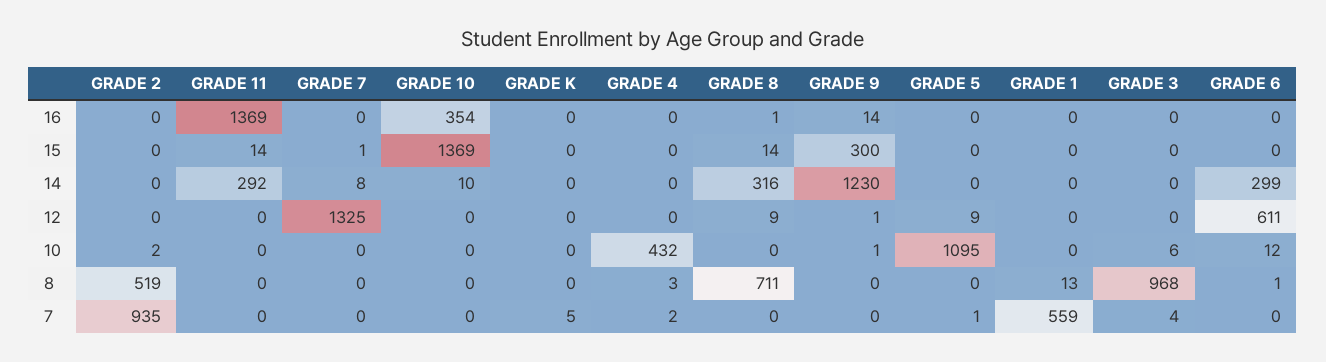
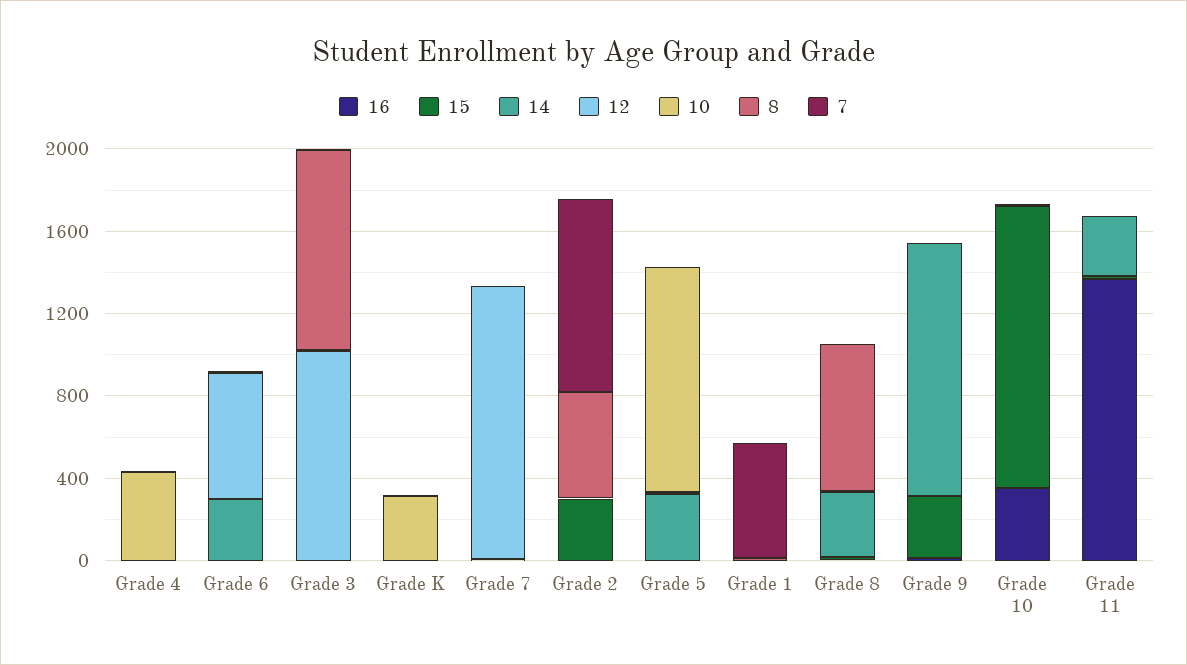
  {
    "16": {
      "GRADE 2": 0,
      "GRADE 11": 1369,
      "GRADE 7": 0,
      "GRADE 10": 354,
      "GRADE K": 0,
      "GRADE 4": 0,
      "GRADE 8": 1,
      "GRADE 9": 14,
      "GRADE 5": 0,
      "GRADE 1": 0,
      "GRADE 3": 0,
      "GRADE 6": 0
    },
    "15": {
-     "GRADE 2": 0,
+     "GRADE 2": 300,
      "GRADE 11": 14,
      "GRADE 7": 1,
      "GRADE 10": 1369,
      "GRADE K": 0,
      "GRADE 4": 0,
      "GRADE 8": 14,
      "GRADE 9": 300,
      "GRADE 5": 0,
      "GRADE 1": 0,
      "GRADE 3": 0,
      "GRADE 6": 0
    },
    "14": {
      "GRADE 2": 0,
      "GRADE 11": 292,
      "GRADE 7": 8,
      "GRADE 10": 10,
      "GRADE K": 0,
      "GRADE 4": 0,
      "GRADE 8": 316,
      "GRADE 9": 1230,
-     "GRADE 5": 0,
+     "GRADE 5": 300,
      "GRADE 1": 0,
      "GRADE 3": 0,
      "GRADE 6": 299
    },
    "12": {
      "GRADE 2": 0,
      "GRADE 11": 0,
      "GRADE 7": 1325,
      "GRADE 10": 0,
      "GRADE K": 0,
      "GRADE 4": 0,
      "GRADE 8": 9,
      "GRADE 9": 1,
      "GRADE 5": 9,
      "GRADE 1": 0,
-     "GRADE 3": 0,
+     "GRADE 3": 1000,
      "GRADE 6": 611
    },
    "10": {
      "GRADE 2": 2,
      "GRADE 11": 0,
      "GRADE 7": 0,
      "GRADE 10": 0,
-     "GRADE K": 0,
+     "GRADE K": 300,
      "GRADE 4": 432,
      "GRADE 8": 0,
      "GRADE 9": 1,
      "GRADE 5": 1095,
      "GRADE 1": 0,
      "GRADE 3": 6,
      "GRADE 6": 12
    },
    "8": {
      "GRADE 2": 519,
      "GRADE 11": 0,
      "GRADE 7": 0,
      "GRADE 10": 0,
      "GRADE K": 0,
      "GRADE 4": 3,
      "GRADE 8": 711,
      "GRADE 9": 0,
      "GRADE 5": 0,
      "GRADE 1": 13,
      "GRADE 3": 968,
      "GRADE 6": 1
    },
    "7": {
      "GRADE 2": 935,
      "GRADE 11": 0,
      "GRADE 7": 0,
      "GRADE 10": 0,
      "GRADE K": 5,
      "GRADE 4": 2,
      "GRADE 8": 0,
      "GRADE 9": 0,
      "GRADE 5": 1,
      "GRADE 1": 559,
      "GRADE 3": 4,
      "GRADE 6": 0
    }
  }

